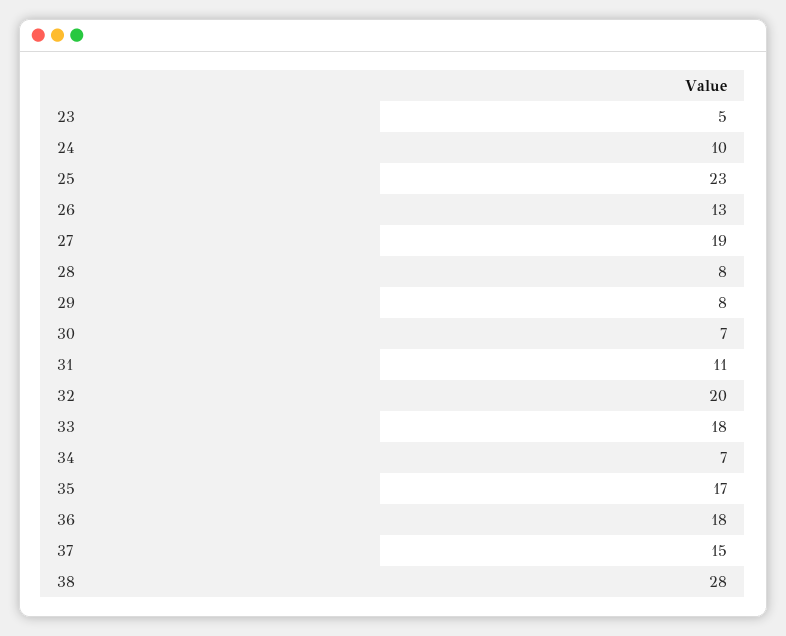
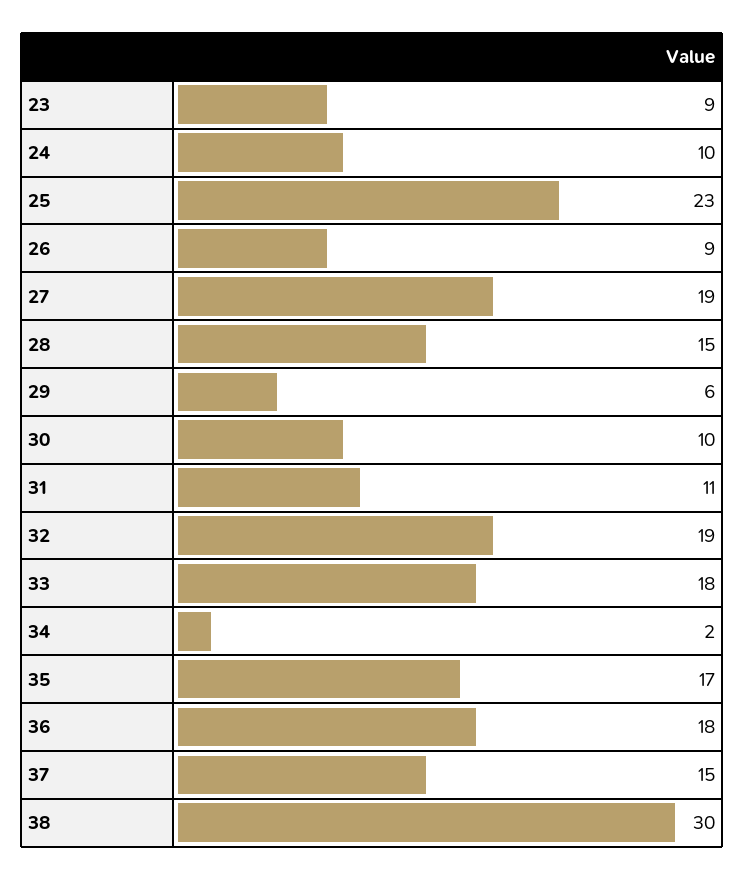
  {
-   "23": 5,
+   "23": 9,
    "24": 10,
    "25": 23,
-   "26": 13,
+   "26": 9,
    "27": 19,
-   "28": 8,
+   "28": 15,
-   "29": 8,
+   "29": 6,
-   "30": 7,
+   "30": 10,
    "31": 11,
-   "32": 20,
+   "32": 19,
    "33": 18,
-   "34": 7,
+   "34": 2,
    "35": 17,
    "36": 18,
    "37": 15,
-   "38": 28
+   "38": 30
  }

